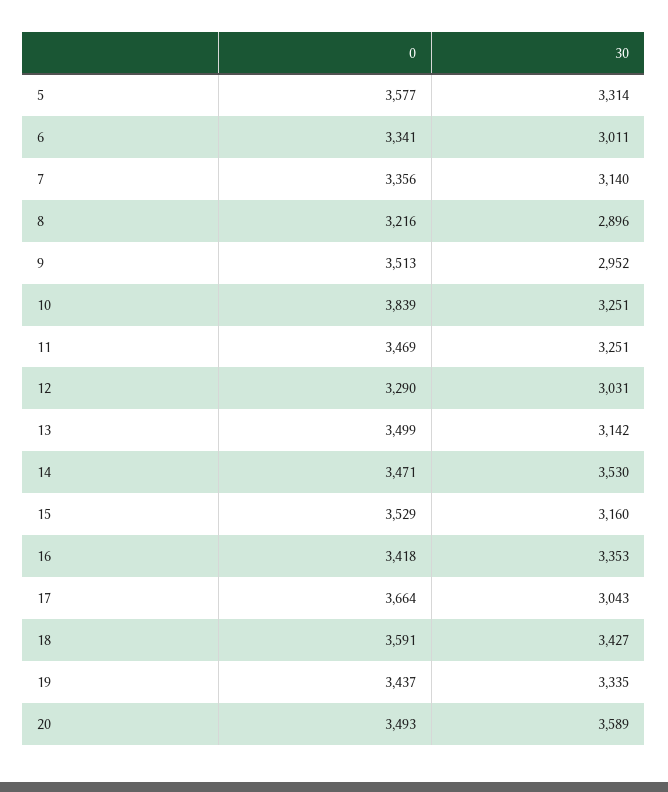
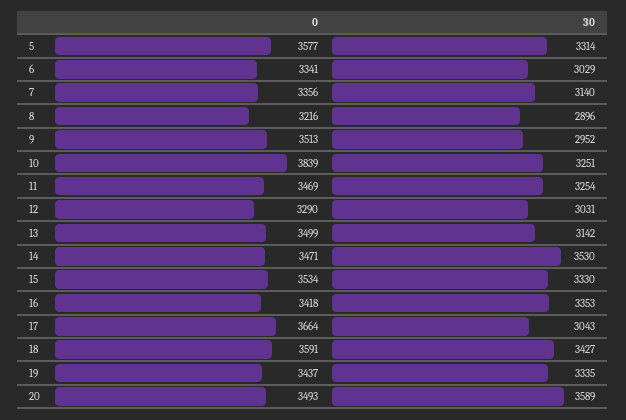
  {
    "0": {
      "5": 3577,
      "6": 3341,
      "7": 3356,
      "8": 3216,
      "9": 3513,
      "10": 3839,
      "11": 3469,
      "12": 3290,
      "13": 3499,
      "14": 3471,
-     "15": 3529,
+     "15": 3534,
      "16": 3418,
      "17": 3664,
      "18": 3591,
      "19": 3437,
      "20": 3493
    },
    "30": {
      "5": 3314,
-     "6": 3011,
+     "6": 3029,
      "7": 3140,
      "8": 2896,
      "9": 2952,
      "10": 3251,
-     "11": 3251,
+     "11": 3254,
      "12": 3031,
      "13": 3142,
      "14": 3530,
-     "15": 3160,
+     "15": 3330,
      "16": 3353,
      "17": 3043,
      "18": 3427,
      "19": 3335,
      "20": 3589
    }
  }

